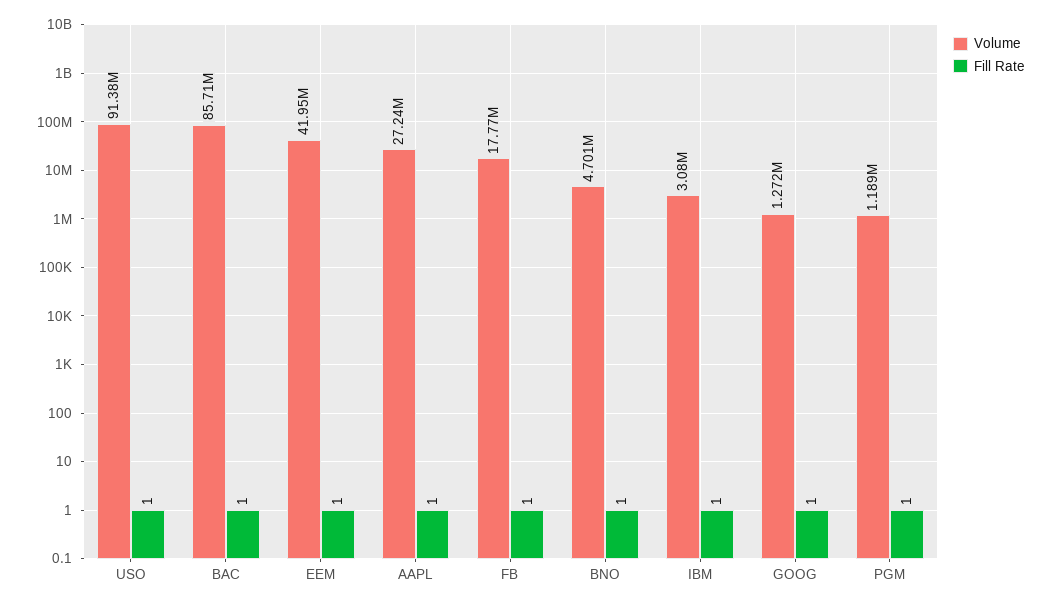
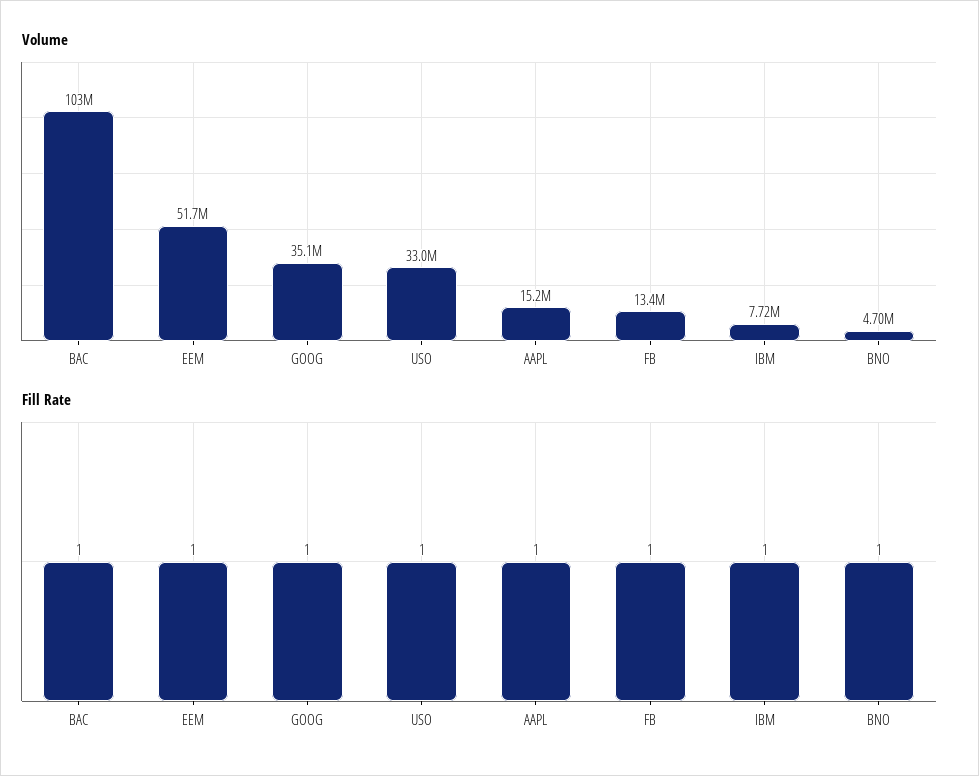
  {
    "Volume": {
-     "USO": 91380000,
+     "USO": 33000000,
-     "BAC": 85710000,
+     "BAC": 103000000,
-     "EEM": 41950000,
+     "EEM": 51700000,
-     "AAPL": 27240000,
+     "AAPL": 15200000,
-     "FB": 17770000,
+     "FB": 13400000,
      "BNO": 4701000,
-     "IBM": 3080000,
+     "IBM": 7720000,
-     "GOOG": 1272000,
+     "GOOG": 35100000
-     "PGM": 1189000
    },
    "Fill Rate": {
      "USO": 1,
      "BAC": 1,
      "EEM": 1,
      "AAPL": 1,
      "FB": 1,
      "BNO": 1,
      "IBM": 1,
-     "GOOG": 1,
+     "GOOG": 1
-     "PGM": 1
    }
  }

